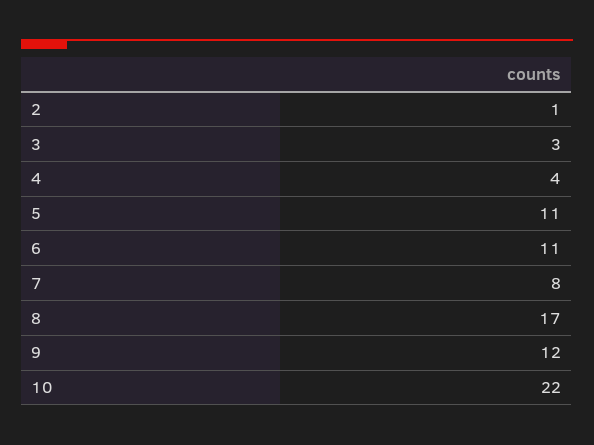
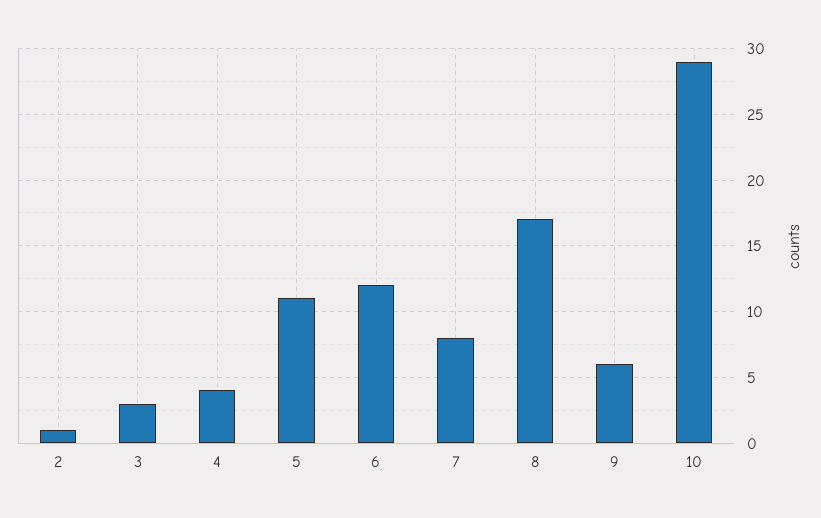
  {
    "2": 1,
    "3": 3,
    "4": 4,
    "5": 11,
-   "6": 11,
+   "6": 12,
    "7": 8,
    "8": 17,
-   "9": 12,
+   "9": 6,
-   "10": 22
+   "10": 29
  }

